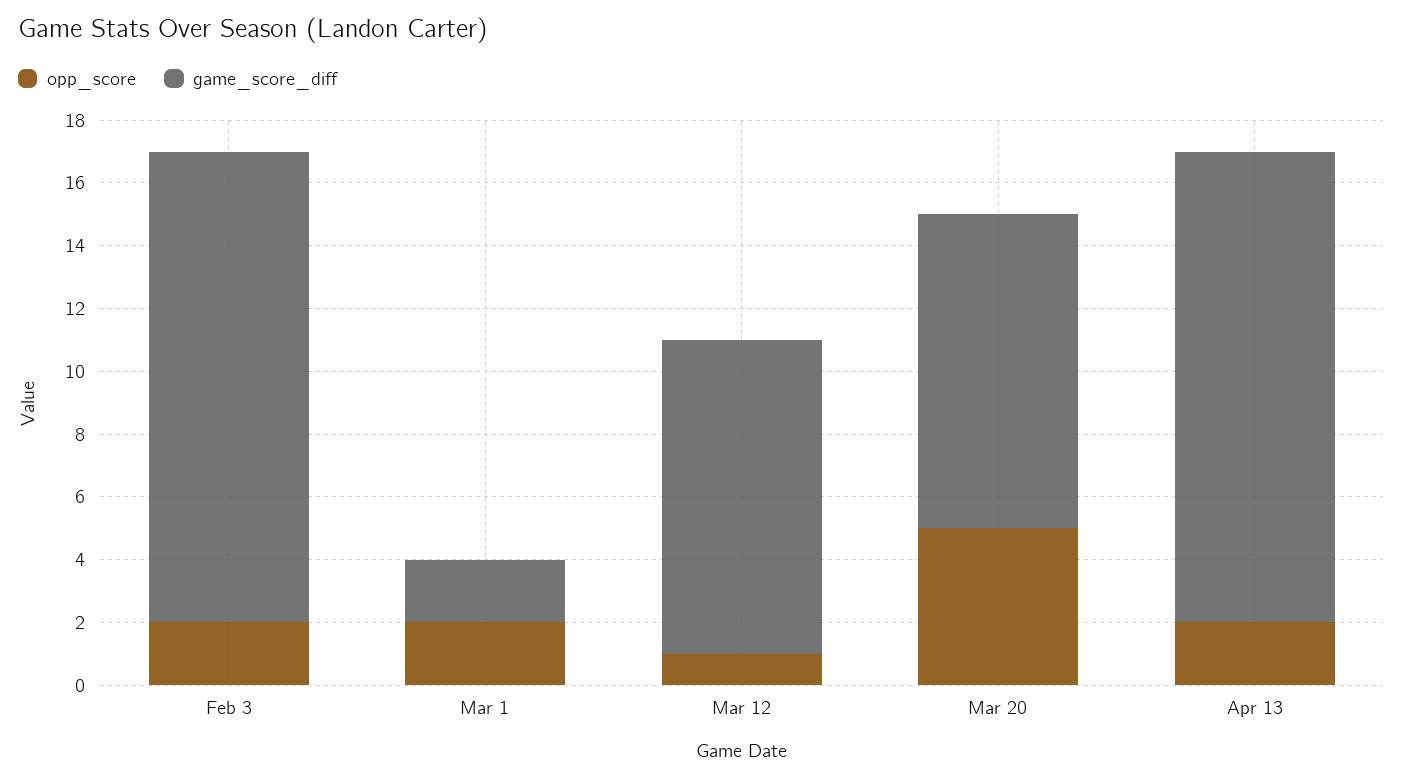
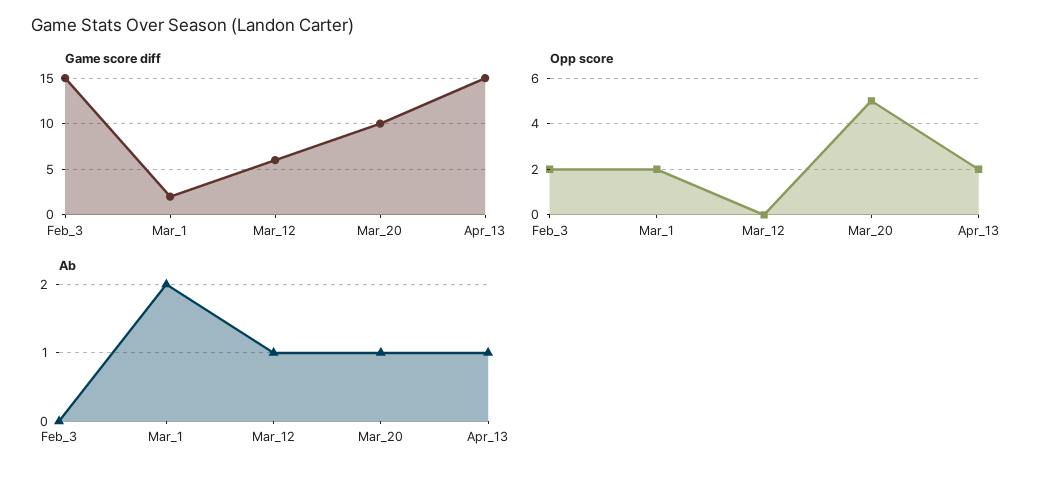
  {
    "opp_score": {
      "Feb 3": 2,
      "Mar 1": 2,
-     "Mar 12": 1,
+     "Mar 12": 0,
      "Mar 20": 5,
      "Apr 13": 2
    },
    "game_score_diff": {
      "Feb 3": 15,
      "Mar 1": 2,
-     "Mar 12": 10,
+     "Mar 12": 6,
      "Mar 20": 10,
      "Apr 13": 15
-   }
+   },
+   "Ab": {
+     "Feb 3": 0,
+     "Mar 1": 2,
+     "Mar 12": 1,
+     "Mar 20": 1,
+     "Apr 13": 1
+   }
  }

